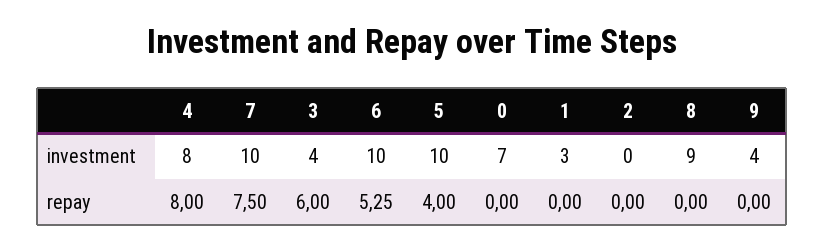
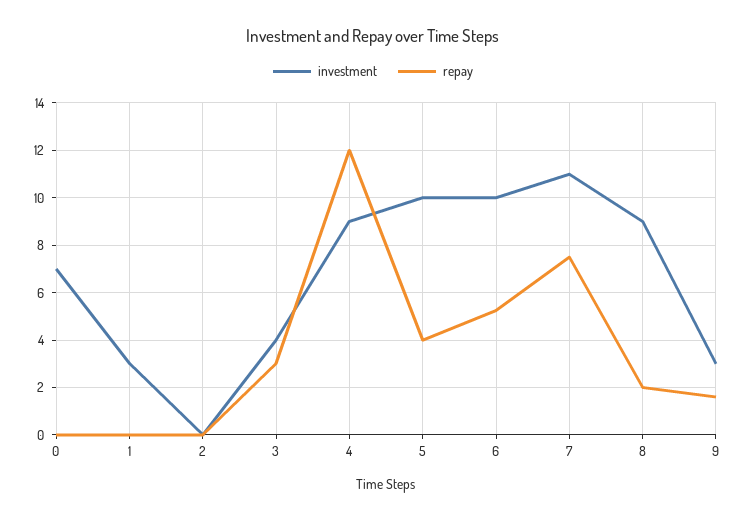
  {
    "investment": {
-     "4": 8,
+     "4": 9,
-     "7": 10,
+     "7": 11,
      "3": 4,
      "6": 10,
      "5": 10,
      "0": 7,
      "1": 3,
      "2": 0,
      "8": 9,
-     "9": 4
+     "9": 3
    },
    "repay": {
-     "4": 8,
+     "4": 12,
      "7": 7.5,
-     "3": 6,
+     "3": 3,
      "6": 5.25,
      "5": 4,
      "0": 0,
      "1": 0,
      "2": 0,
-     "8": 0,
+     "8": 2,
-     "9": 0
+     "9": 1.5
    }
  }

